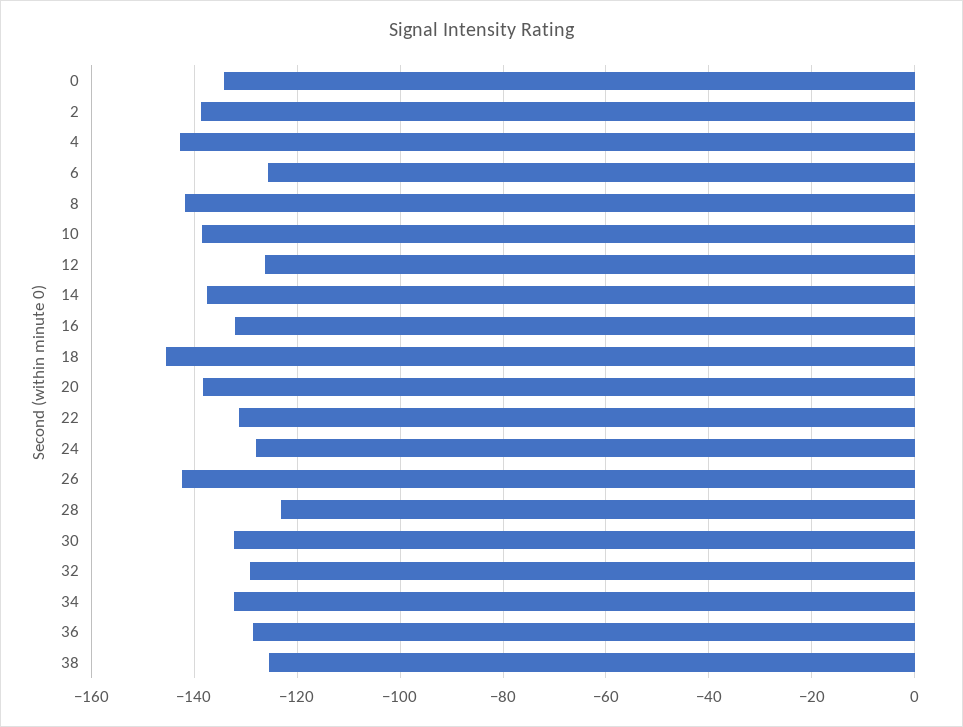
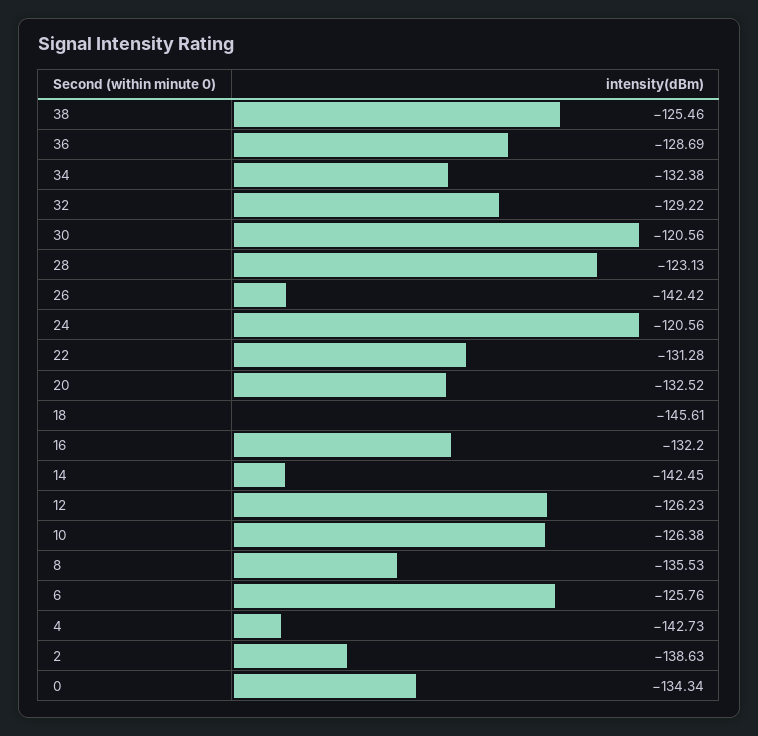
  {
    "0": -134.34,
    "2": -138.63,
    "4": -142.73,
    "6": -125.76,
-   "8": -142,
+   "8": -135.53,
-   "10": -138,
+   "10": -126.38,
    "12": -126.23,
-   "14": -138,
+   "14": -142.45,
    "16": -132.2,
    "18": -145.61,
-   "20": -138,
+   "20": -132.52,
    "22": -131.28,
-   "24": -128,
+   "24": -120.56,
    "26": -142.42,
    "28": -123.13,
-   "30": -132,
+   "30": -120.56,
    "32": -129.22,
    "34": -132.38,
    "36": -128.69,
    "38": -125.46
  }

